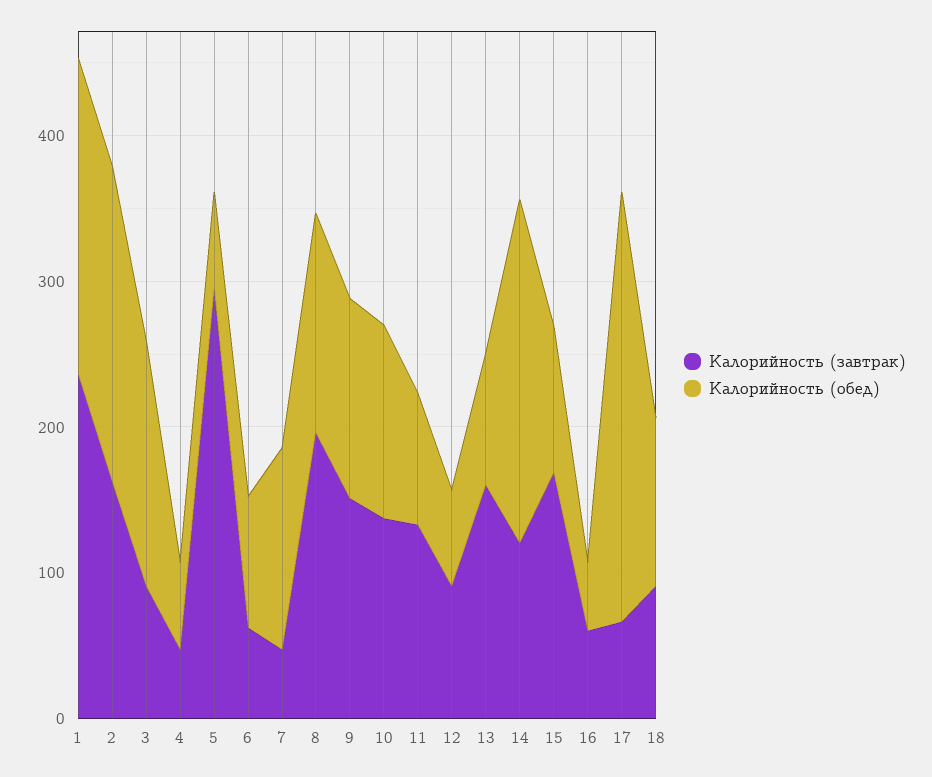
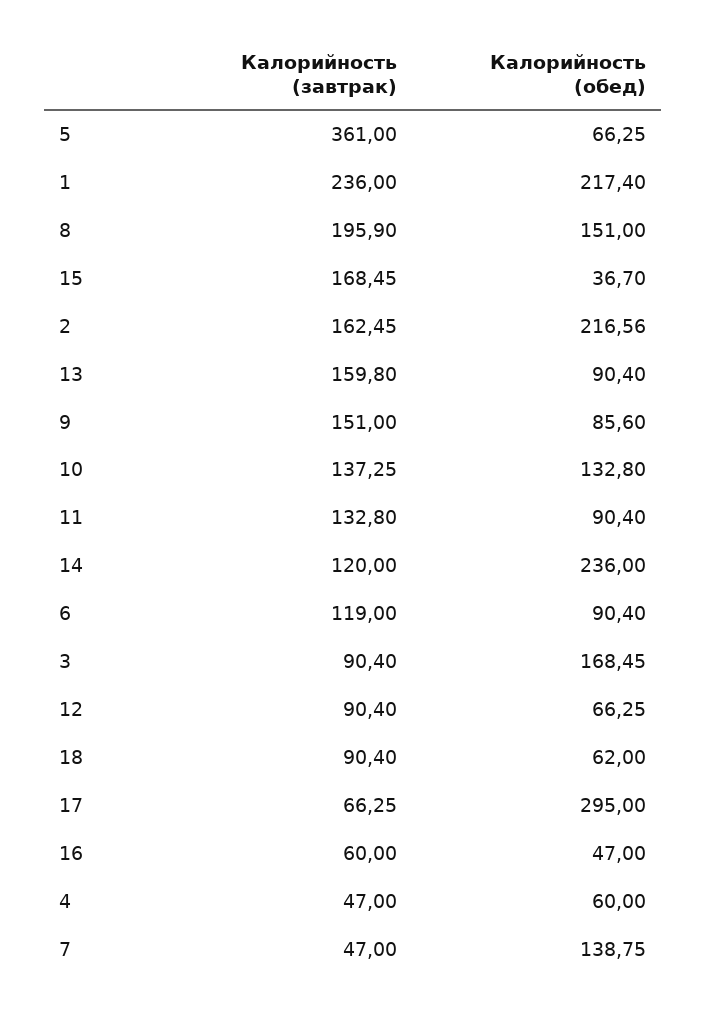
  {
    "Калорийность (завтрак)": {
      "1": 236,
      "2": 162.45,
      "3": 90.4,
      "4": 47,
-     "5": 300,
+     "5": 361,
-     "6": 60,
+     "6": 119,
      "7": 47,
      "8": 195.9,
      "9": 151,
      "10": 137.25,
      "11": 132.8,
      "12": 90.4,
      "13": 159.8,
      "14": 120,
      "15": 168.45,
      "16": 60,
      "17": 66.25,
      "18": 90.4
    },
    "Калорийность (обед)": {
      "1": 217.4,
      "2": 216.56,
      "3": 168.45,
      "4": 60,
      "5": 66.25,
      "6": 90.4,
      "7": 138.75,
      "8": 151,
-     "9": 140,
+     "9": 85.6,
      "10": 132.8,
      "11": 90.4,
      "12": 66.25,
      "13": 90.4,
      "14": 236,
-     "15": 100,
+     "15": 36.7,
      "16": 47,
      "17": 295,
-     "18": 120
+     "18": 62
    }
  }

